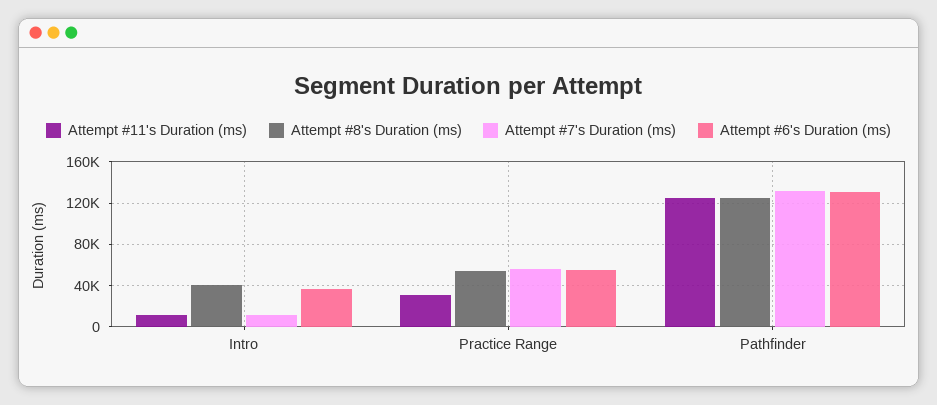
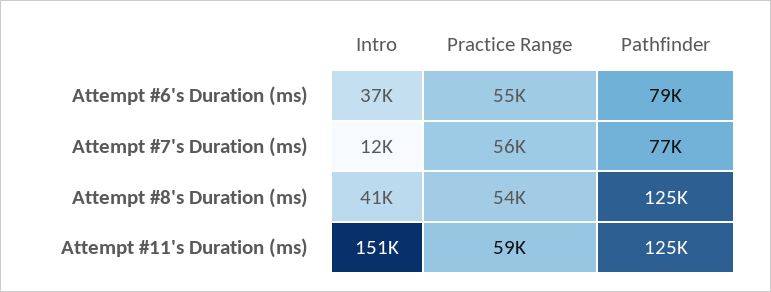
  {
    "Attempt #11's Duration (ms)": {
-     "Intro": 10000,
+     "Intro": 151000,
-     "Practice Range": 30000,
+     "Practice Range": 59000,
      "Pathfinder": 125000
    },
    "Attempt #8's Duration (ms)": {
      "Intro": 41000,
      "Practice Range": 54000,
      "Pathfinder": 125000
    },
    "Attempt #7's Duration (ms)": {
      "Intro": 12000,
      "Practice Range": 56000,
-     "Pathfinder": 130000
+     "Pathfinder": 77000
    },
    "Attempt #6's Duration (ms)": {
      "Intro": 37000,
      "Practice Range": 55000,
-     "Pathfinder": 130000
+     "Pathfinder": 79000
    }
  }

